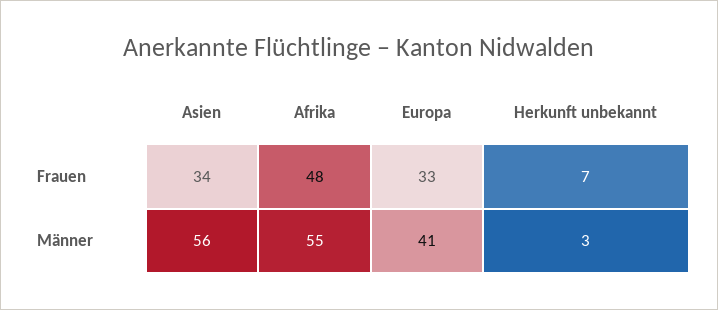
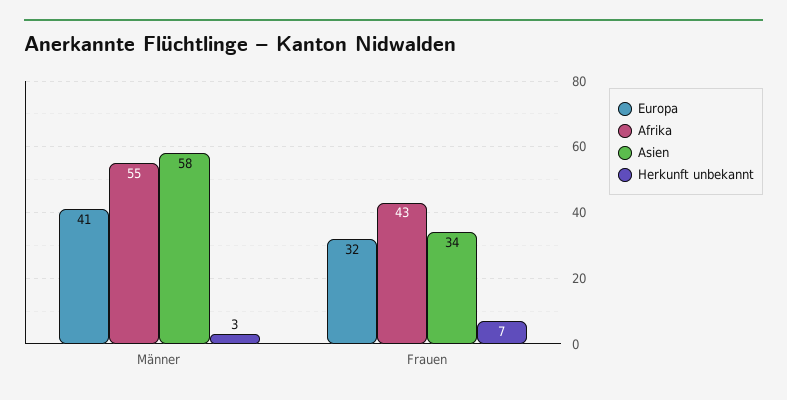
  {
    "Asien": {
      "Frauen": 34,
-     "Männer": 56
+     "Männer": 58
    },
    "Afrika": {
-     "Frauen": 48,
+     "Frauen": 43,
      "Männer": 55
    },
    "Europa": {
-     "Frauen": 33,
+     "Frauen": 32,
      "Männer": 41
    },
    "Herkunft unbekannt": {
      "Frauen": 7,
      "Männer": 3
    }
  }

